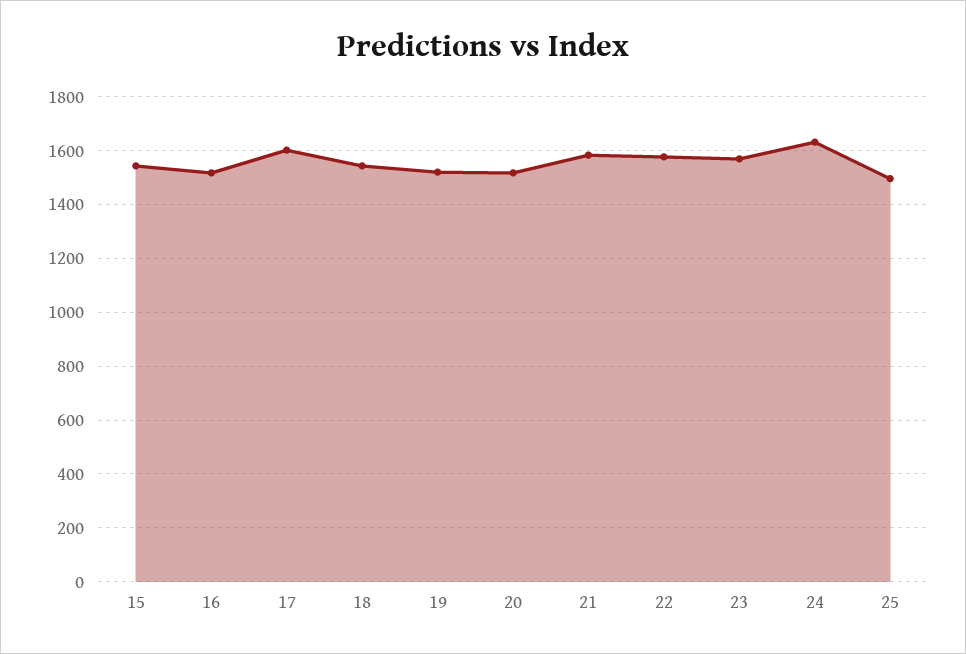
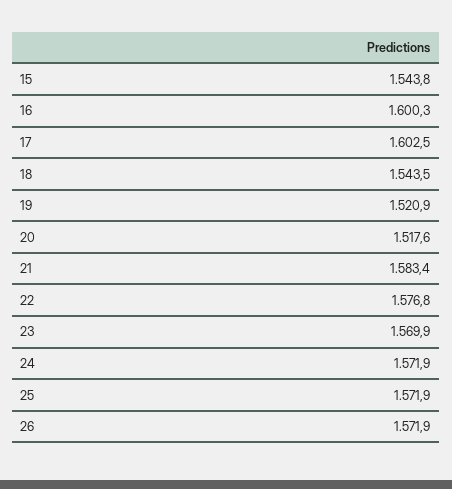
  {
    "15": 1543.8,
-   "16": 1525,
+   "16": 1600.3,
    "17": 1602.5,
    "18": 1543.5,
    "19": 1520.9,
    "20": 1517.6,
    "21": 1583.4,
    "22": 1576.8,
    "23": 1569.9,
-   "24": 1625,
+   "24": 1571.9,
-   "25": 1500
+   "25": 1571.9,
+   "26": 1571.9
  }

